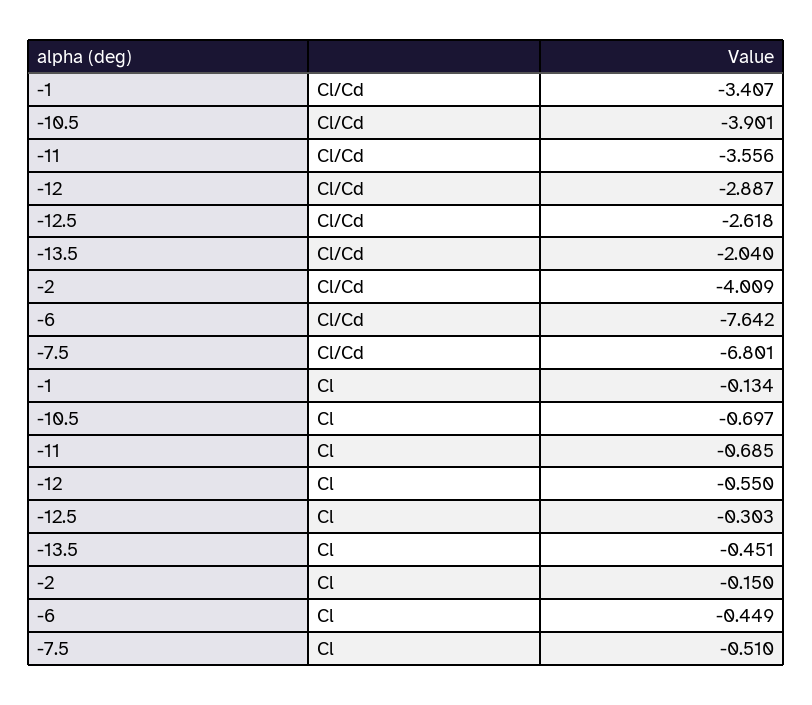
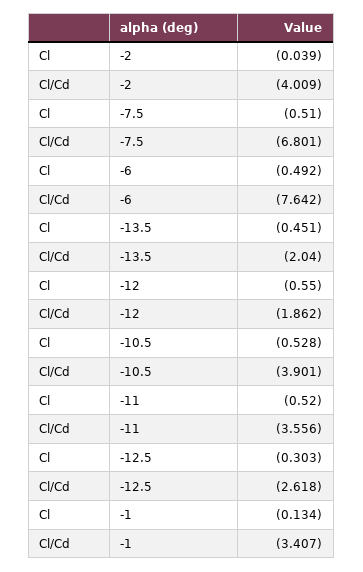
  {
    "-1": {
      "Cl/Cd": -3.407,
      "Cl": -0.134
    },
    "-10.5": {
      "Cl/Cd": -3.901,
-     "Cl": -0.697
+     "Cl": -0.528
    },
    "-11": {
      "Cl/Cd": -3.556,
-     "Cl": -0.685
+     "Cl": -0.52
    },
    "-12": {
-     "Cl/Cd": -2.887,
+     "Cl/Cd": -1.862,
      "Cl": -0.55
    },
    "-12.5": {
      "Cl/Cd": -2.618,
      "Cl": -0.303
    },
    "-13.5": {
      "Cl/Cd": -2.04,
      "Cl": -0.451
    },
    "-2": {
      "Cl/Cd": -4.009,
-     "Cl": -0.15
+     "Cl": -0.039
    },
    "-6": {
      "Cl/Cd": -7.642,
-     "Cl": -0.449
+     "Cl": -0.492
    },
    "-7.5": {
      "Cl/Cd": -6.801,
      "Cl": -0.51
    }
  }

